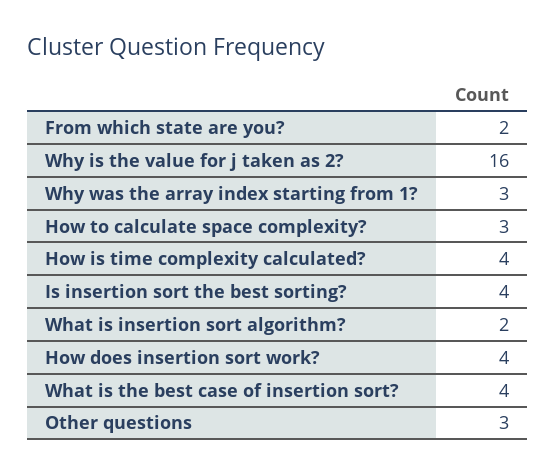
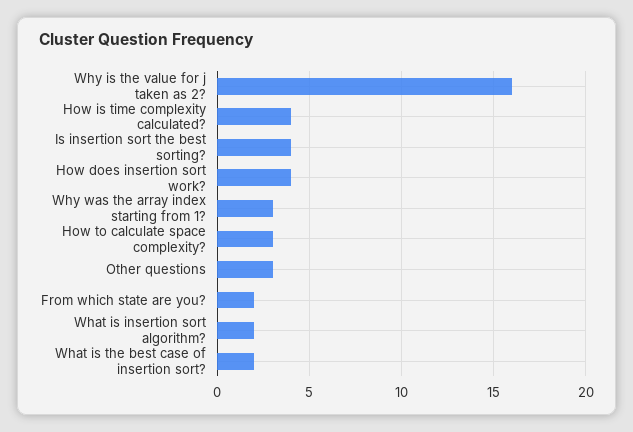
  {
    "From which state are you?": 2,
    "Why is the value for j taken as 2?": 16,
    "Why was the array index starting from 1?": 3,
    "How to calculate space complexity?": 3,
    "How is time complexity calculated?": 4,
    "Is insertion sort the best sorting?": 4,
    "What is insertion sort algorithm?": 2,
    "How does insertion sort work?": 4,
-   "What is the best case of insertion sort?": 4,
+   "What is the best case of insertion sort?": 2,
    "Other questions": 3
  }

